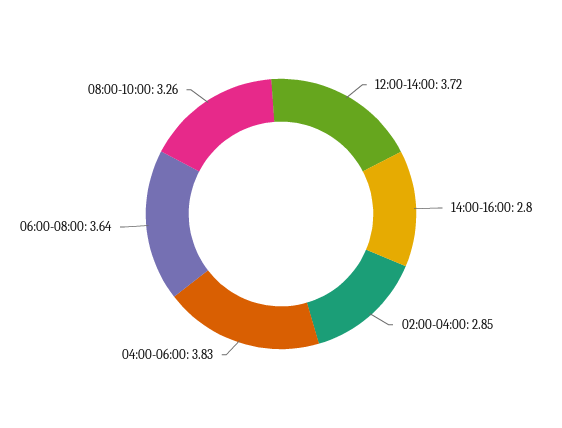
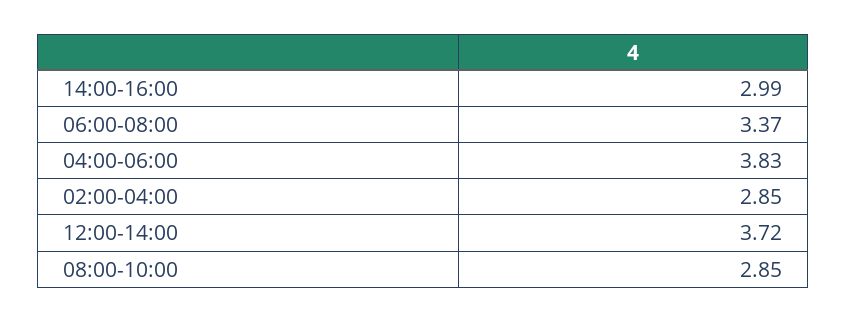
  {
    "12:00-14:00": 3.72,
-   "14:00-16:00": 2.8,
+   "14:00-16:00": 2.99,
    "02:00-04:00": 2.85,
    "04:00-06:00": 3.83,
-   "06:00-08:00": 3.64,
+   "06:00-08:00": 3.37,
-   "08:00-10:00": 3.26
+   "08:00-10:00": 2.85
  }

